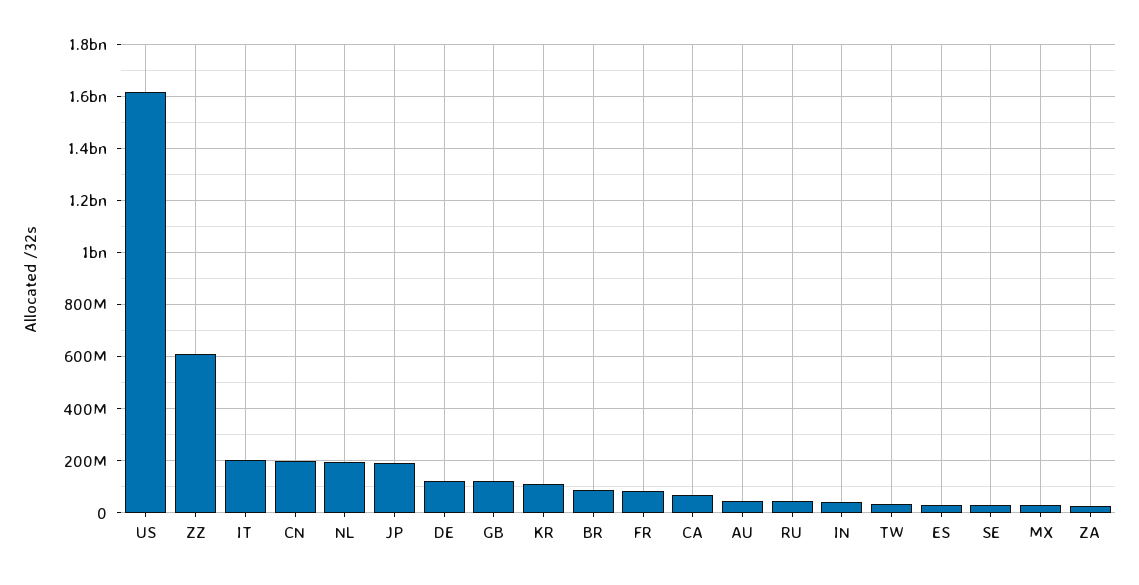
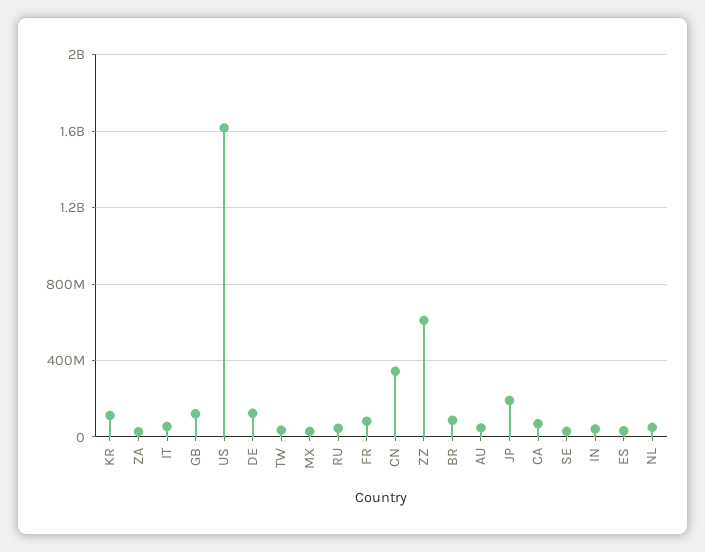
  {
    "US": 1625000000,
    "ZZ": 600000000,
-   "IT": 200000000,
+   "IT": 50000000,
-   "CN": 200000000,
+   "CN": 350000000,
-   "NL": 200000000,
+   "NL": 50000000,
    "JP": 200000000,
    "DE": 125000000,
    "GB": 125000000,
    "KR": 100000000,
    "BR": 75000000,
    "FR": 75000000,
    "CA": 75000000,
    "AU": 50000000,
    "RU": 50000000,
    "IN": 50000000,
    "TW": 25000000,
    "ES": 25000000,
    "SE": 25000000,
    "MX": 25000000,
    "ZA": 25000000
  }

